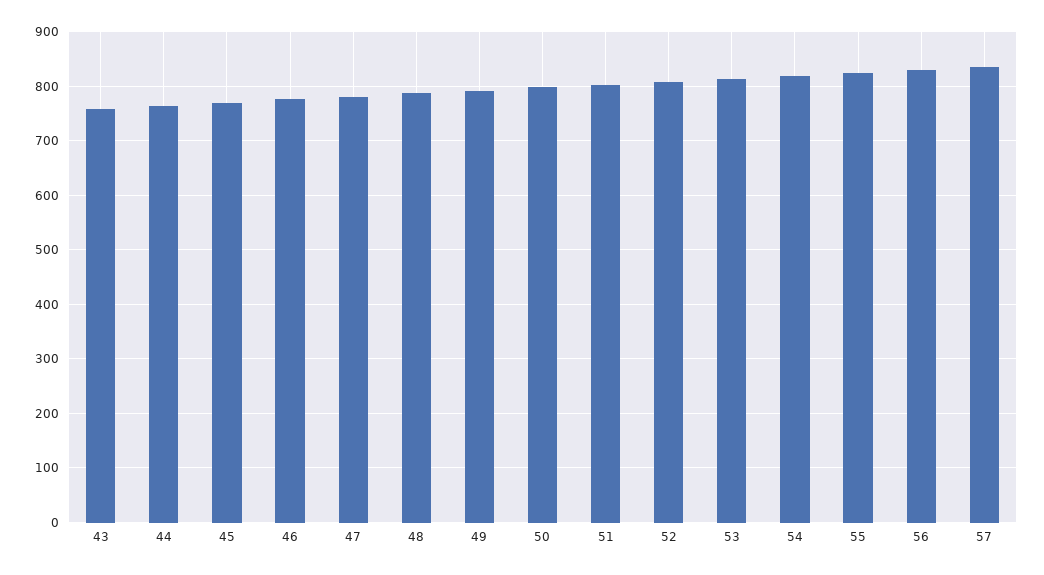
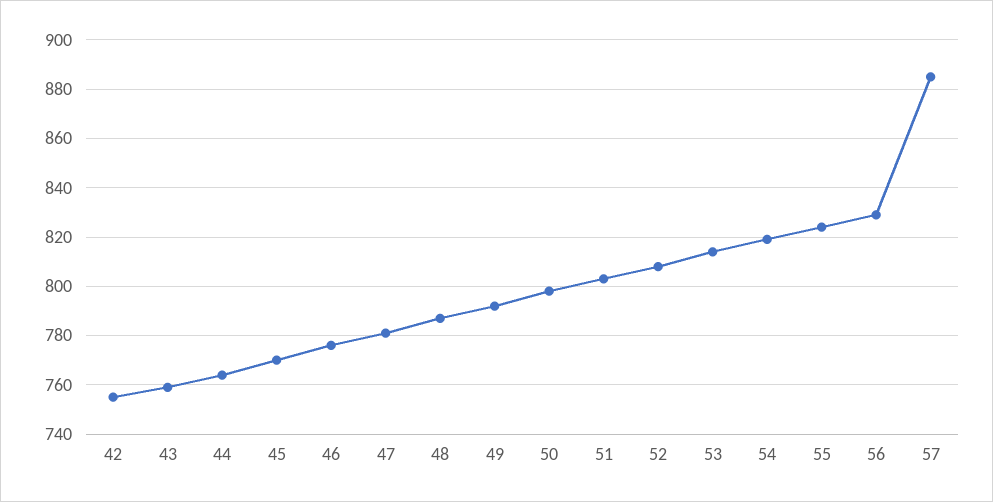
  {
    "43": 760,
    "44": 765,
    "45": 770,
    "46": 775,
    "47": 780,
    "48": 785,
    "49": 790,
    "50": 800,
    "51": 805,
    "52": 810,
    "53": 815,
    "54": 820,
    "55": 825,
    "56": 830,
-   "57": 840
+   "57": 885,
+   "42": 755
  }

